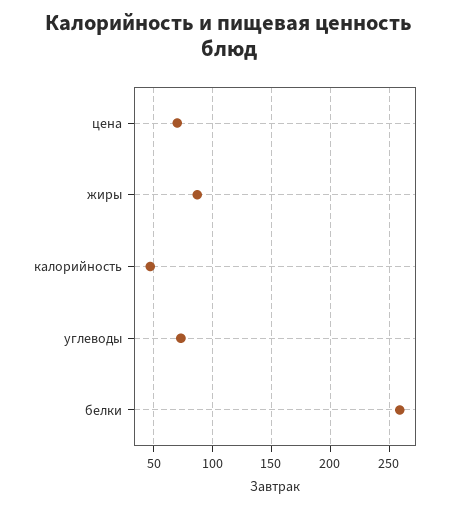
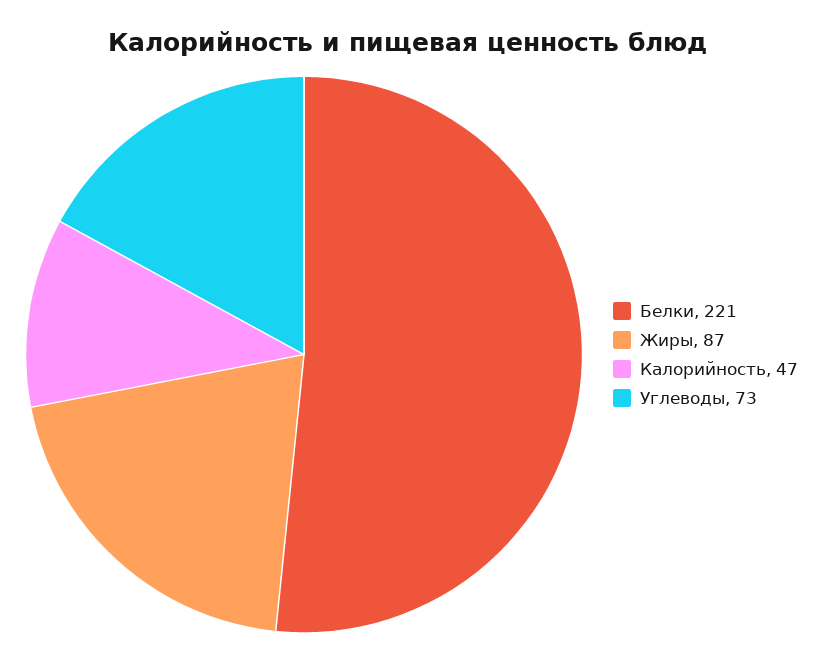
  {
-   "цена": 70,
    "жиры": 87,
    "калорийность": 47,
    "углеводы": 73,
-   "белки": 260
+   "белки": 221
  }

